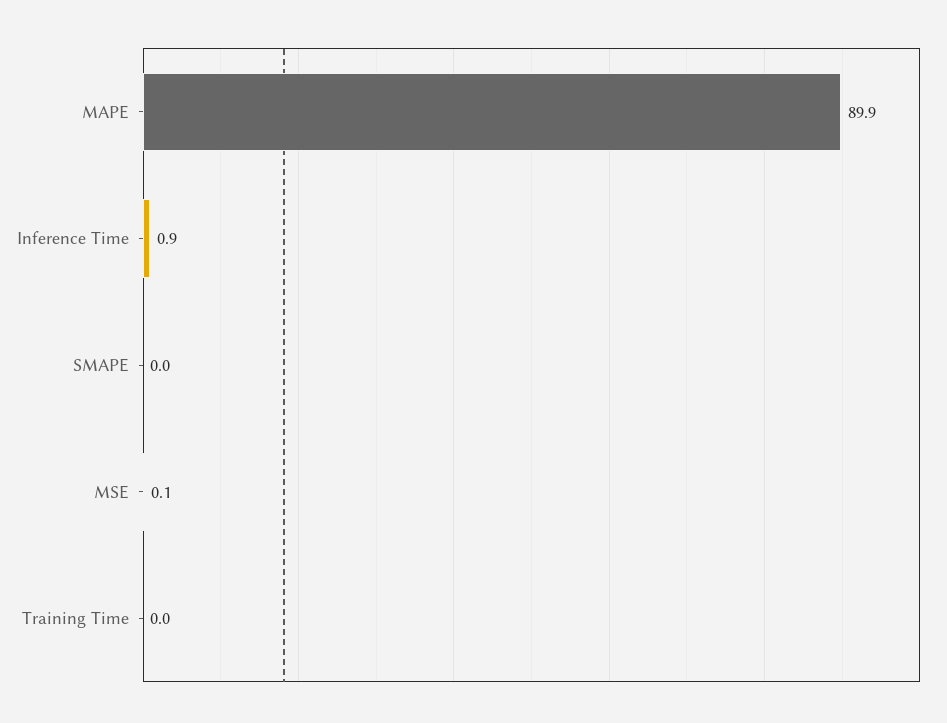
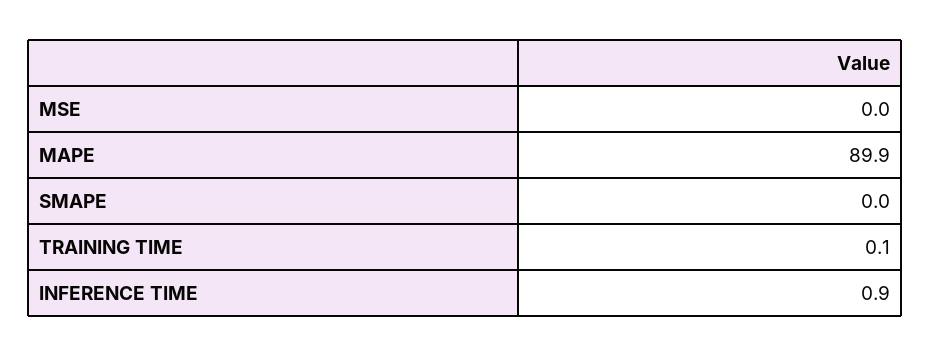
  {
    "MAPE": 89.9,
    "Inference Time": 0.9,
    "SMAPE": 0,
-   "MSE": 0.1,
+   "MSE": 0,
-   "Training Time": 0
+   "Training Time": 0.1
  }

